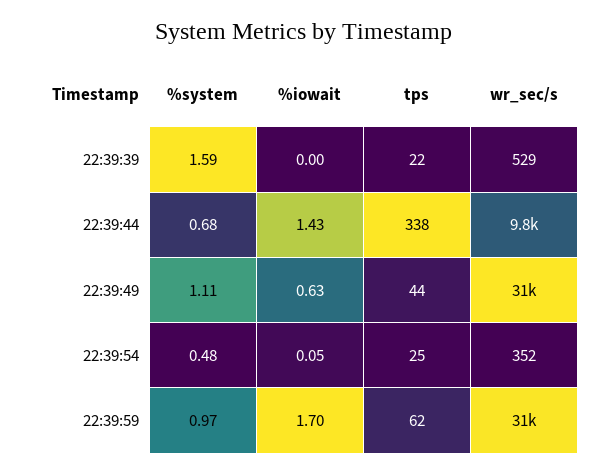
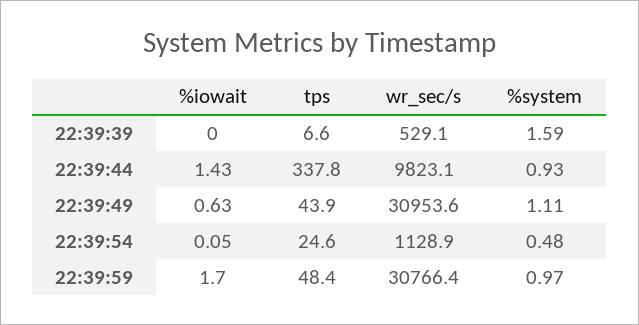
  {
    "%system": {
      "22:39:39": 1.59,
-     "22:39:44": 0.68,
+     "22:39:44": 0.93,
      "22:39:49": 1.11,
      "22:39:54": 0.48,
      "22:39:59": 0.97
    },
    "%iowait": {
      "22:39:39": 0,
      "22:39:44": 1.43,
      "22:39:49": 0.63,
      "22:39:54": 0.05,
      "22:39:59": 1.7
    },
    "tps": {
-     "22:39:39": 22,
+     "22:39:39": 6.6,
      "22:39:44": 337.8,
      "22:39:49": 43.9,
      "22:39:54": 24.6,
-     "22:39:59": 62
+     "22:39:59": 48.4
    },
    "wr_sec/s": {
      "22:39:39": 529.1,
      "22:39:44": 9823.1,
      "22:39:49": 30953.6,
-     "22:39:54": 352,
+     "22:39:54": 1128.9,
      "22:39:59": 30766.4
    }
  }

